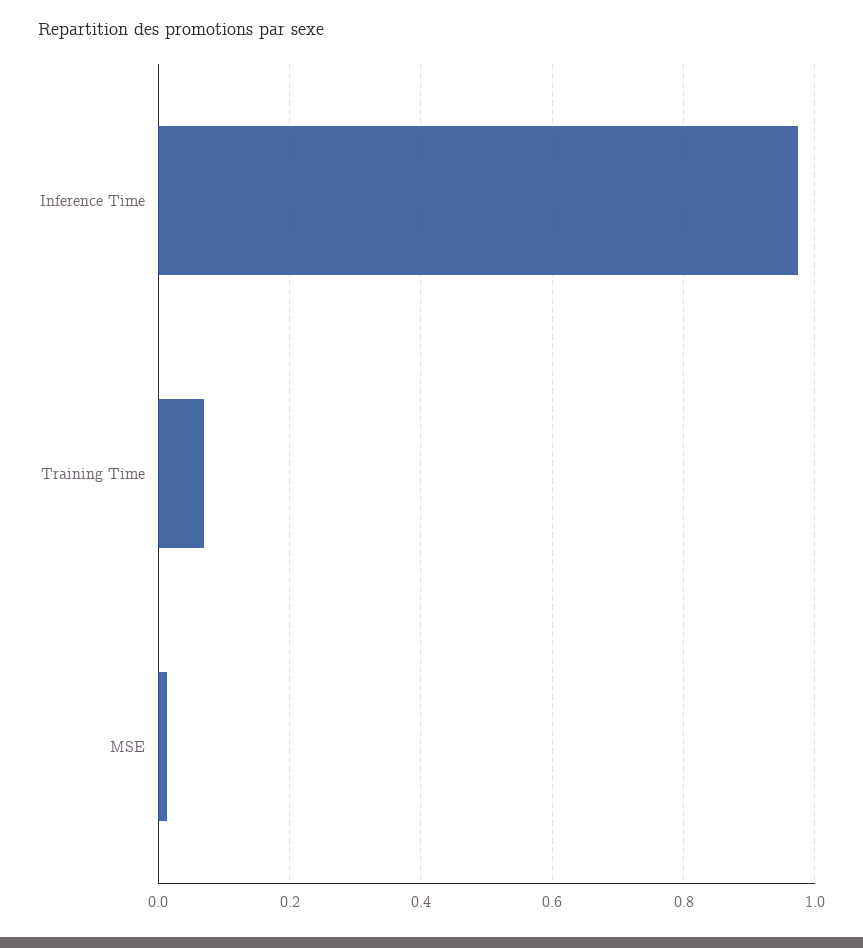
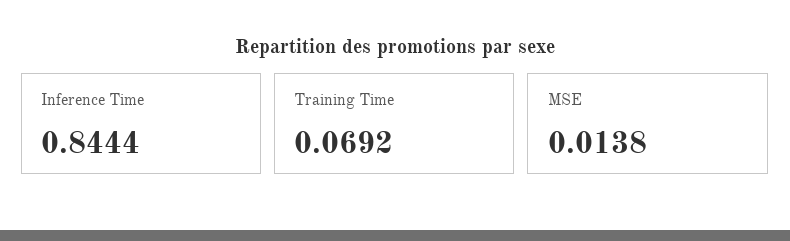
  {
-   "Inference Time": 0.98,
+   "Inference Time": 0.8444,
    "Training Time": 0.0692,
    "MSE": 0.0138
  }

